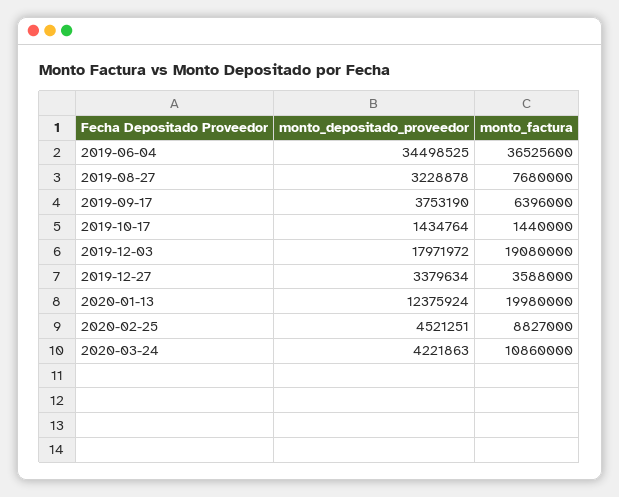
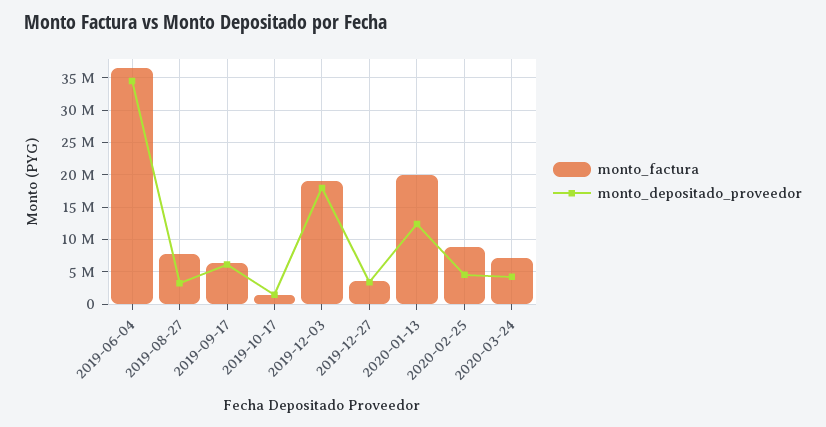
  {
    "monto_depositado_proveedor": {
      "2019-06-04": 34498525,
      "2019-08-27": 3228878,
-     "2019-09-17": 3753190,
+     "2019-09-17": 6000000,
      "2019-10-17": 1434764,
      "2019-12-03": 17971972,
      "2019-12-27": 3379634,
      "2020-01-13": 12375924,
      "2020-02-25": 4521251,
      "2020-03-24": 4221863
    },
    "monto_factura": {
      "2019-06-04": 36525600,
      "2019-08-27": 7680000,
      "2019-09-17": 6396000,
      "2019-10-17": 1440000,
      "2019-12-03": 19080000,
      "2019-12-27": 3588000,
      "2020-01-13": 19980000,
      "2020-02-25": 8827000,
-     "2020-03-24": 10860000
+     "2020-03-24": 7000000
    }
  }

